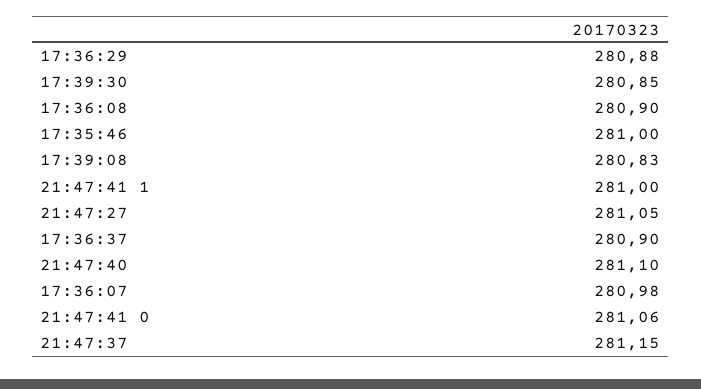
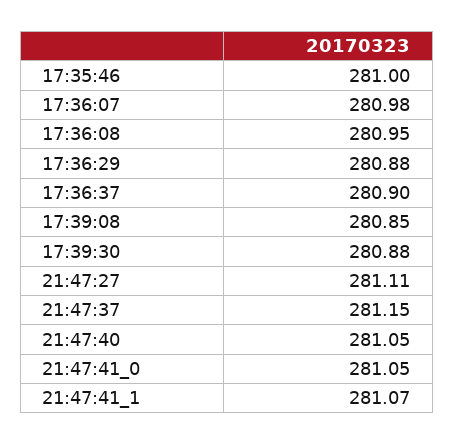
  {
    "17:36:29": 280.88,
-   "17:39:30": 280.85,
+   "17:39:30": 280.88,
-   "17:36:08": 280.9,
+   "17:36:08": 280.95,
    "17:35:46": 281,
-   "17:39:08": 280.83,
+   "17:39:08": 280.85,
-   "21:47:41 1": 281,
+   "21:47:41 1": 281.07,
-   "21:47:27": 281.05,
+   "21:47:27": 281.11,
    "17:36:37": 280.9,
-   "21:47:40": 281.1,
+   "21:47:40": 281.05,
    "17:36:07": 280.98,
-   "21:47:41 0": 281.06,
+   "21:47:41 0": 281.05,
    "21:47:37": 281.15
  }

